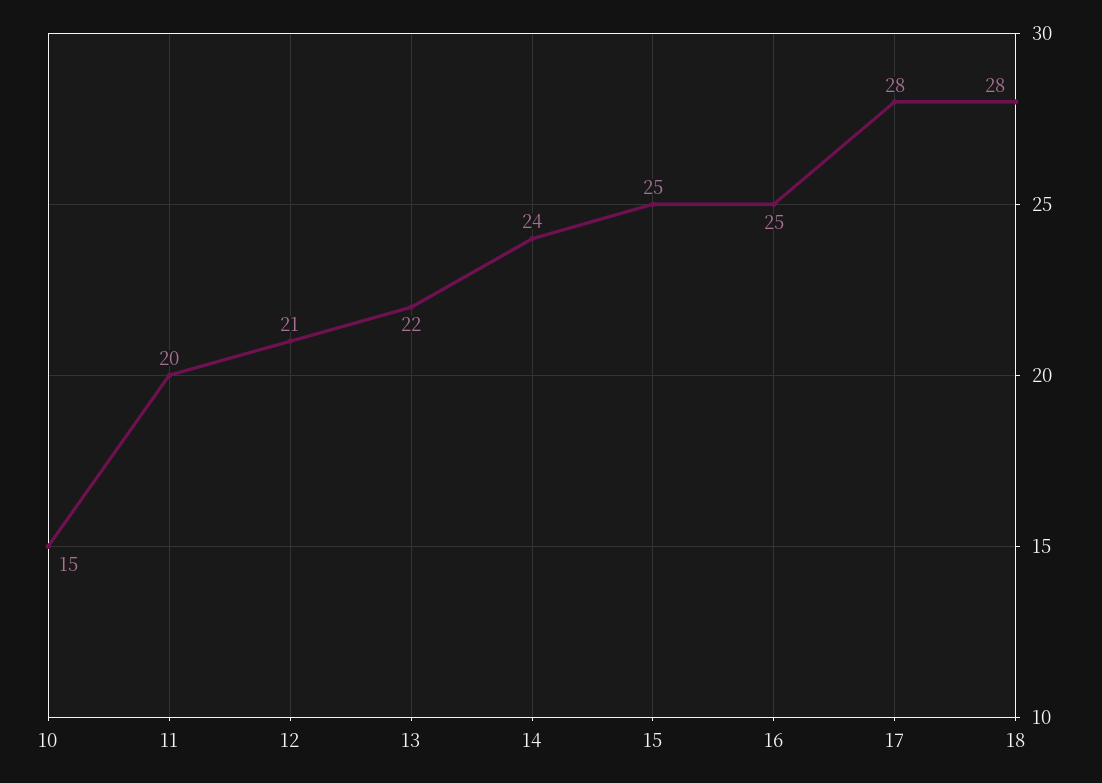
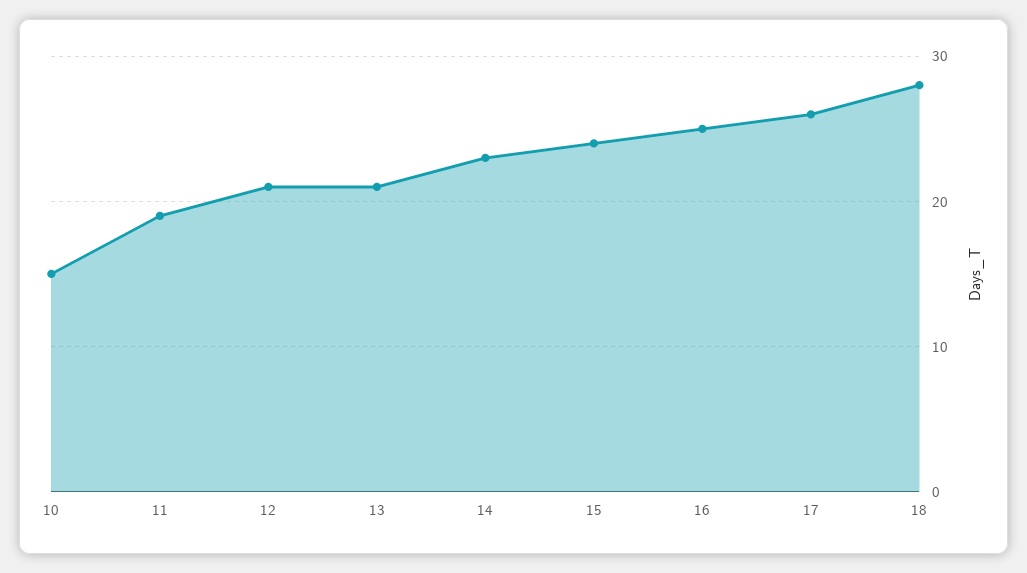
  {
    "10": 15,
-   "11": 20,
+   "11": 19,
    "12": 21,
-   "13": 22,
+   "13": 21,
-   "14": 24,
+   "14": 23,
-   "15": 25,
+   "15": 24,
    "16": 25,
-   "17": 28,
+   "17": 26,
    "18": 28
  }

